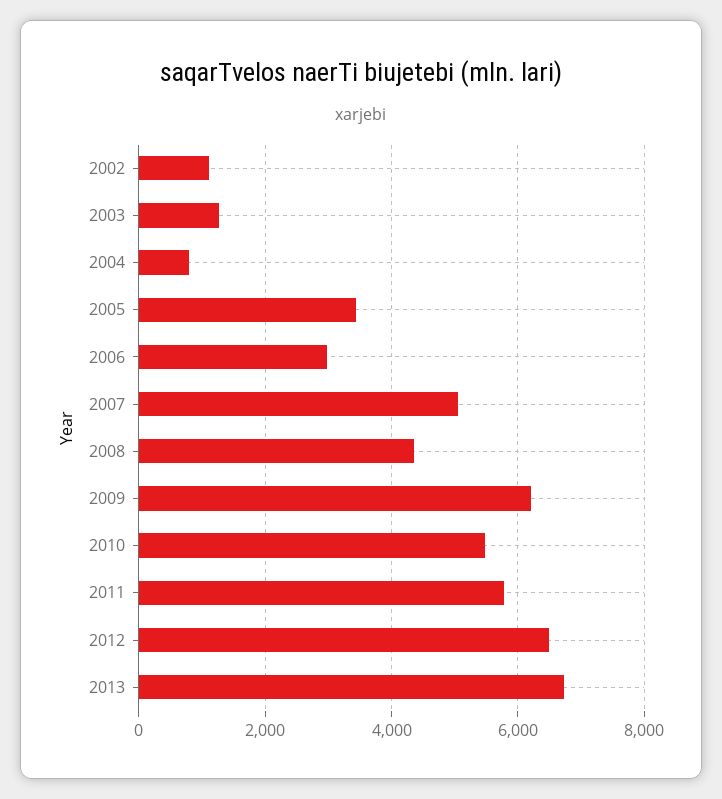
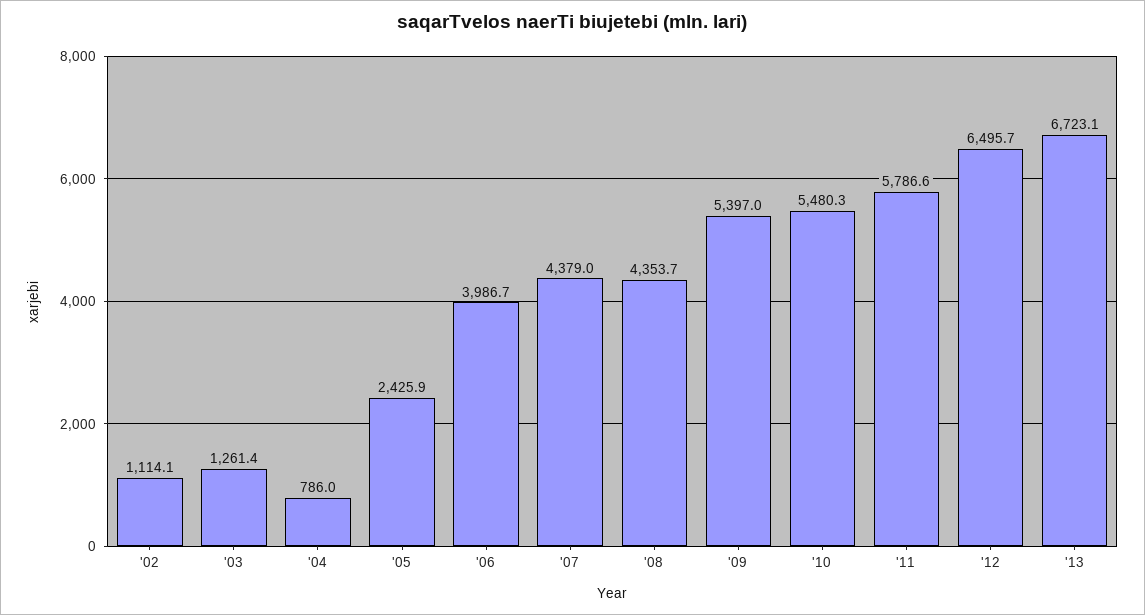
  {
    "2002": 1114.1,
    "2003": 1261.4,
    "2004": 786,
-   "2005": 3400,
+   "2005": 2425.9,
-   "2006": 3000,
+   "2006": 3986.7,
-   "2007": 5000,
+   "2007": 4379,
    "2008": 4353.7,
-   "2009": 6200,
+   "2009": 5397,
    "2010": 5480.3,
    "2011": 5786.6,
    "2012": 6495.7,
    "2013": 6723.1
  }

